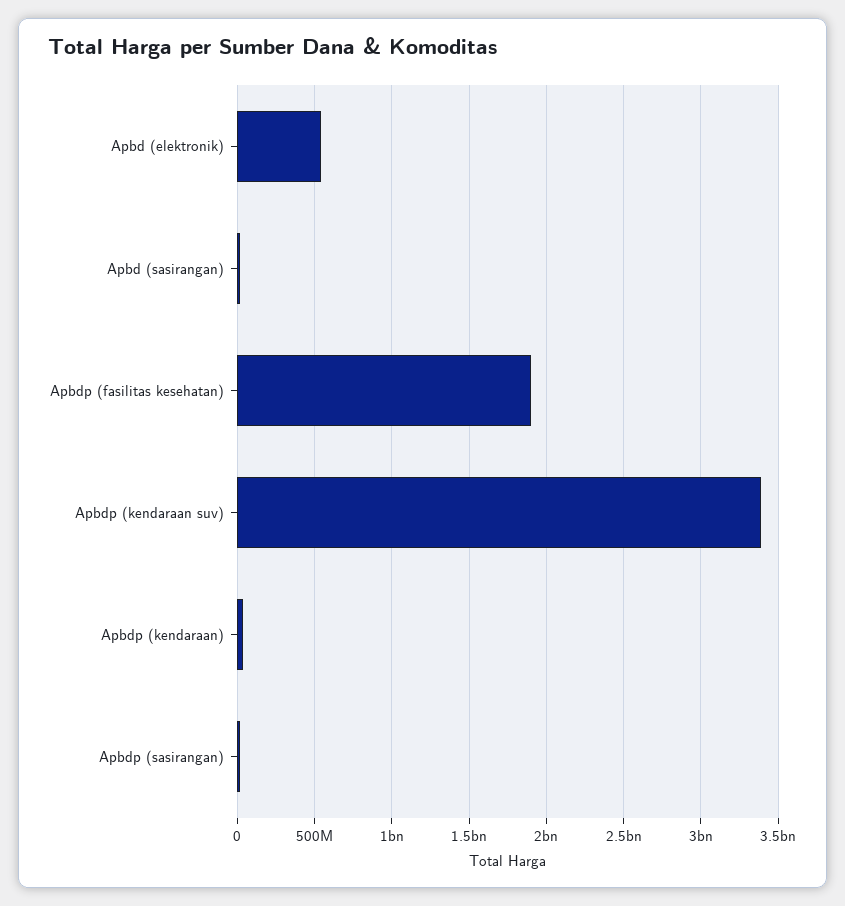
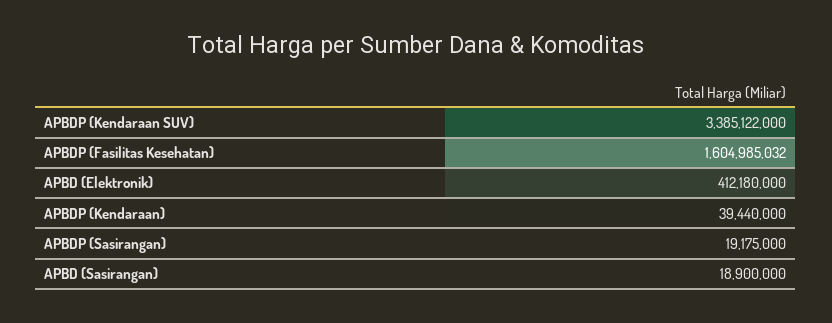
  {
-   "Apbd (elektronik)": 550000000,
+   "Apbd (elektronik)": 412180000,
    "Apbd (sasirangan)": 18900000,
-   "Apbdp (fasilitas kesehatan)": 1900000000,
+   "Apbdp (fasilitas kesehatan)": 1604985032,
    "Apbdp (kendaraan suv)": 3385122000,
    "Apbdp (kendaraan)": 39440000,
    "Apbdp (sasirangan)": 19175000
  }

